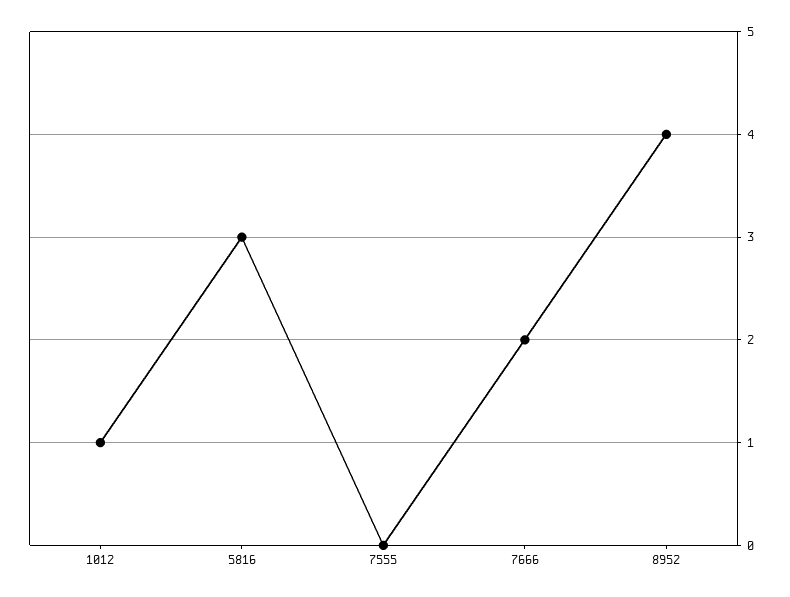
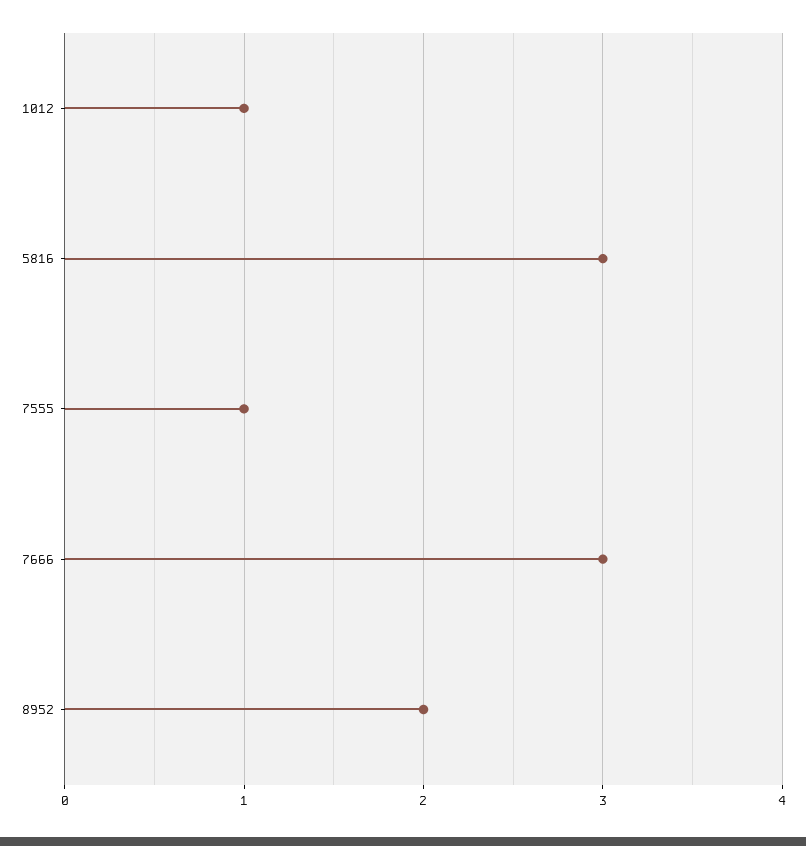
  {
    "1012": 1,
    "5816": 3,
-   "7555": 0,
+   "7555": 1,
-   "7666": 2,
+   "7666": 3,
-   "8952": 4
+   "8952": 2
  }

